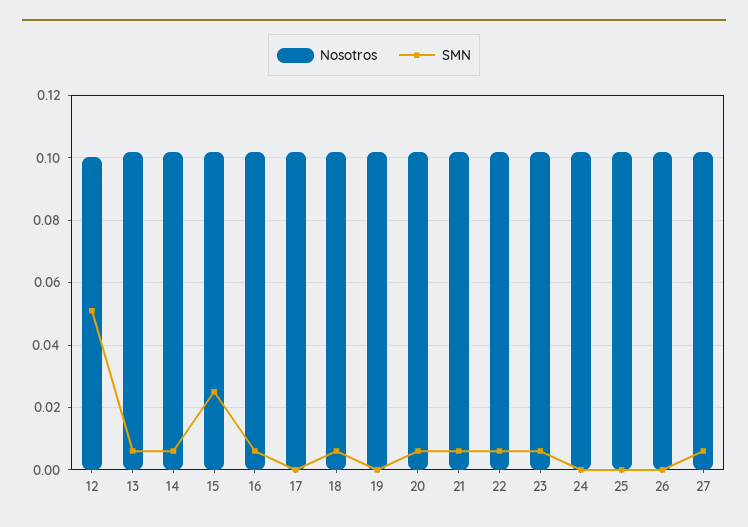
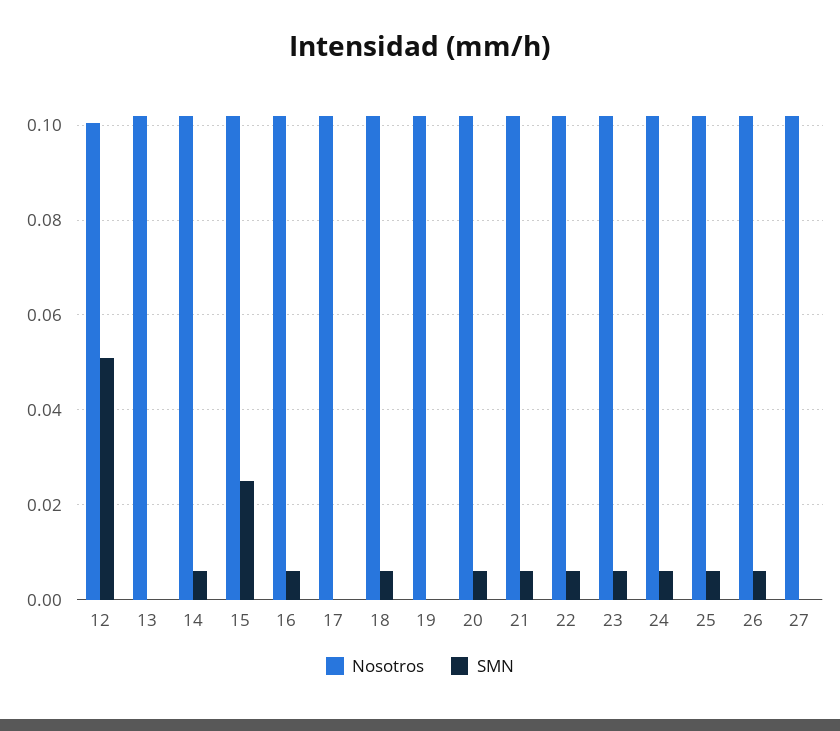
  {
    "Nosotros": {
      "12": 0.1,
      "13": 0.102,
      "14": 0.102,
      "15": 0.102,
      "16": 0.102,
      "17": 0.102,
      "18": 0.102,
      "19": 0.102,
      "20": 0.102,
      "21": 0.102,
      "22": 0.102,
      "23": 0.102,
      "24": 0.102,
      "25": 0.102,
      "26": 0.102,
      "27": 0.102
    },
    "SMN": {
      "12": 0.052,
-     "13": 0.006,
+     "13": 0,
      "14": 0.006,
      "15": 0.026,
      "16": 0.006,
      "17": 0,
      "18": 0.006,
      "19": 0,
      "20": 0.006,
      "21": 0.006,
      "22": 0.006,
      "23": 0.006,
-     "24": 0,
+     "24": 0.006,
-     "25": 0,
+     "25": 0.006,
-     "26": 0,
+     "26": 0.006,
-     "27": 0.006
+     "27": 0
    }
  }

